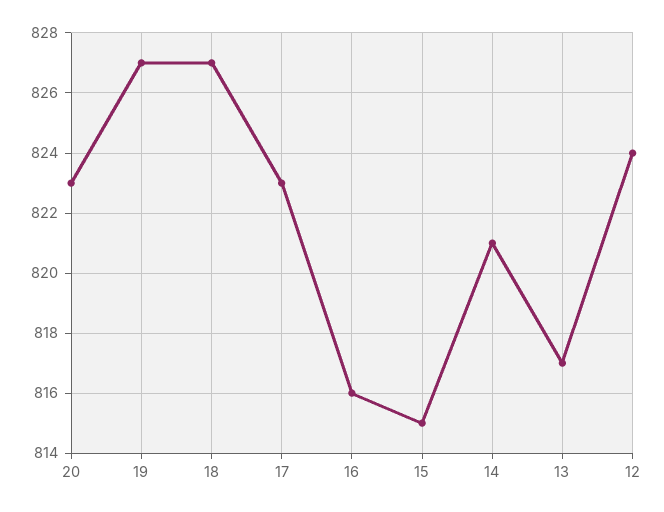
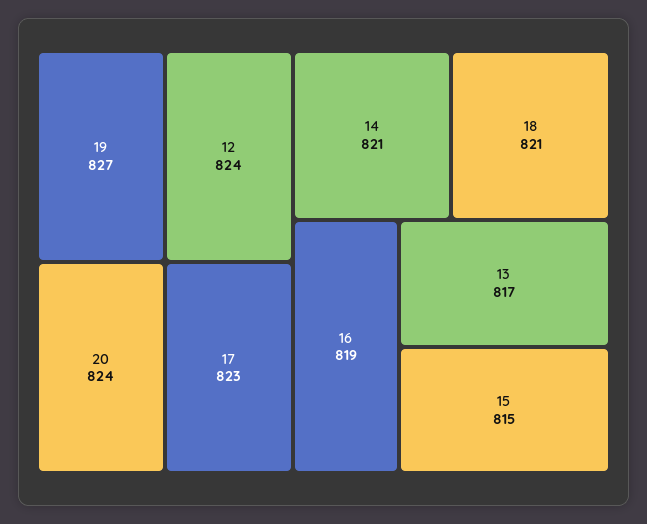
  {
-   "20": 823,
+   "20": 824,
    "19": 827,
-   "18": 827,
+   "18": 821,
    "17": 823,
-   "16": 816,
+   "16": 819,
    "15": 815,
    "14": 821,
    "13": 817,
    "12": 824
  }

